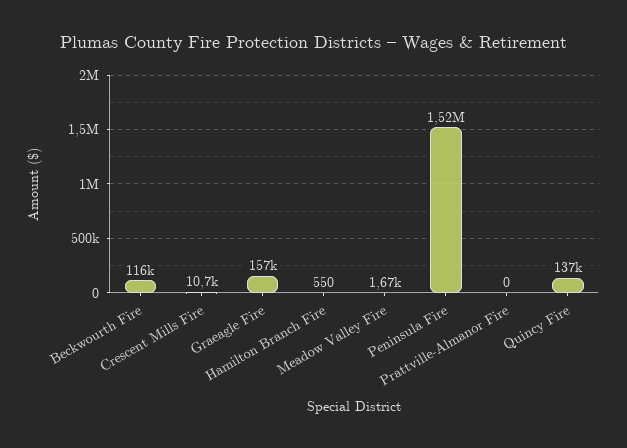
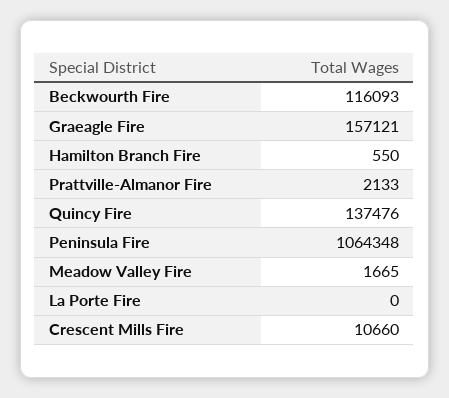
  {
    "Beckwourth Fire": 116093,
    "Crescent Mills Fire": 10660,
    "Graeagle Fire": 157121,
    "Hamilton Branch Fire": 550,
    "Meadow Valley Fire": 1665,
-   "Peninsula Fire": 1520000,
+   "Peninsula Fire": 1064348,
-   "Prattville-Almanor Fire": 0,
+   "Prattville-Almanor Fire": 2133,
-   "Quincy Fire": 137476
+   "Quincy Fire": 137476,
+   "La Porte Fire": 0
  }

